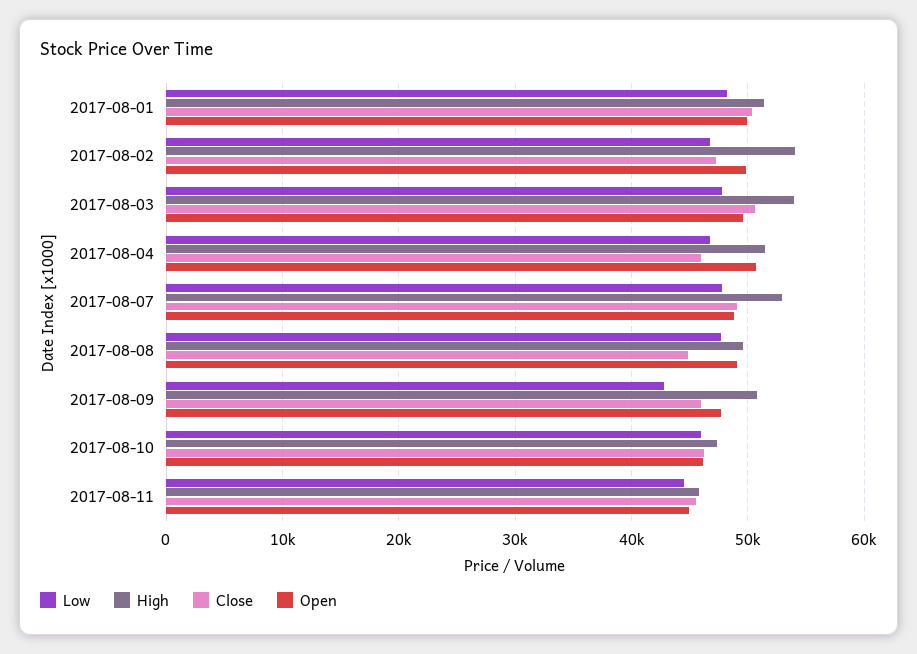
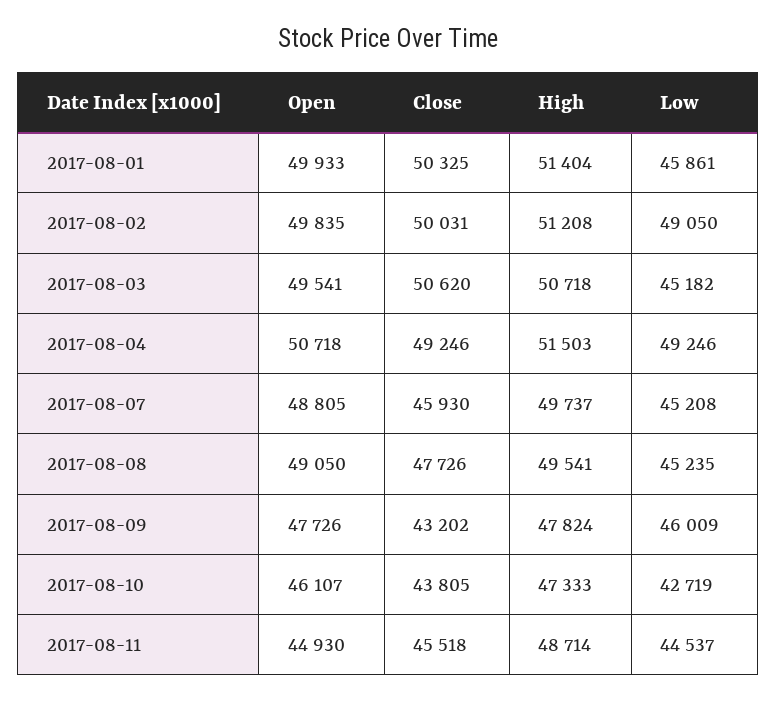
  {
    "Low": {
-     "2017-08-01": 48000,
+     "2017-08-01": 45861,
-     "2017-08-02": 47000,
+     "2017-08-02": 49050,
-     "2017-08-03": 48000,
+     "2017-08-03": 45182,
-     "2017-08-04": 47000,
+     "2017-08-04": 49246,
-     "2017-08-07": 48000,
+     "2017-08-07": 45208,
-     "2017-08-08": 48000,
+     "2017-08-08": 45235,
-     "2017-08-09": 43000,
+     "2017-08-09": 46009,
-     "2017-08-10": 46000,
+     "2017-08-10": 42719,
      "2017-08-11": 44537
    },
    "High": {
      "2017-08-01": 51404,
-     "2017-08-02": 54000,
+     "2017-08-02": 51208,
-     "2017-08-03": 54000,
+     "2017-08-03": 50718,
      "2017-08-04": 51503,
-     "2017-08-07": 53000,
+     "2017-08-07": 49737,
      "2017-08-08": 49541,
-     "2017-08-09": 51000,
+     "2017-08-09": 47824,
      "2017-08-10": 47333,
-     "2017-08-11": 46000
+     "2017-08-11": 48714
    },
    "Close": {
      "2017-08-01": 50325,
-     "2017-08-02": 47000,
+     "2017-08-02": 50031,
      "2017-08-03": 50620,
-     "2017-08-04": 46000,
+     "2017-08-04": 49246,
-     "2017-08-07": 49000,
+     "2017-08-07": 45930,
-     "2017-08-08": 45000,
+     "2017-08-08": 47726,
-     "2017-08-09": 46000,
+     "2017-08-09": 43202,
-     "2017-08-10": 46000,
+     "2017-08-10": 43805,
      "2017-08-11": 45518
    },
    "Open": {
      "2017-08-01": 49933,
      "2017-08-02": 49835,
      "2017-08-03": 49541,
      "2017-08-04": 50718,
      "2017-08-07": 48805,
      "2017-08-08": 49050,
      "2017-08-09": 47726,
      "2017-08-10": 46107,
      "2017-08-11": 44930
    }
  }

